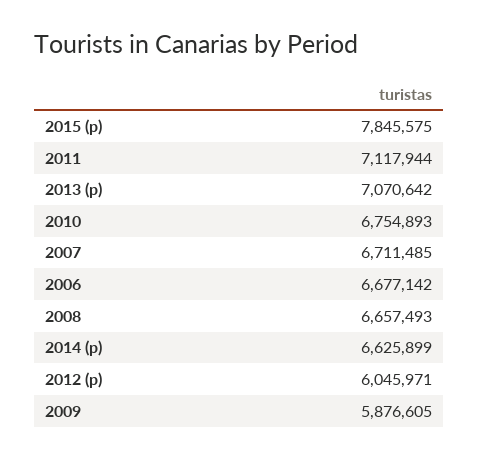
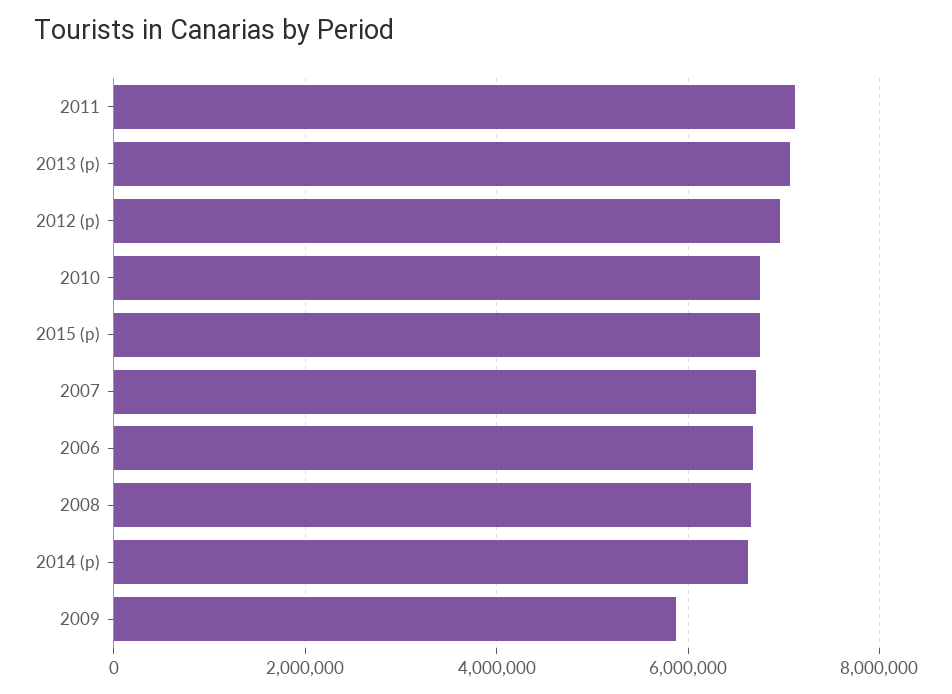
  {
-   "2015 (p)": 7845575,
+   "2015 (p)": 6800000,
    "2011": 7117944,
    "2013 (p)": 7070642,
    "2010": 6754893,
    "2007": 6711485,
    "2006": 6677142,
    "2008": 6657493,
    "2014 (p)": 6625899,
-   "2012 (p)": 6045971,
+   "2012 (p)": 7000000,
    "2009": 5876605
  }

